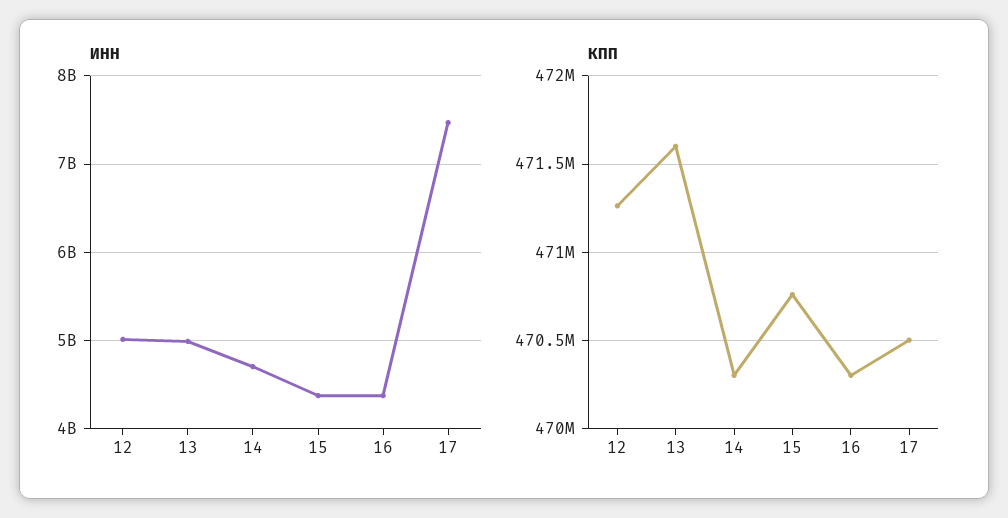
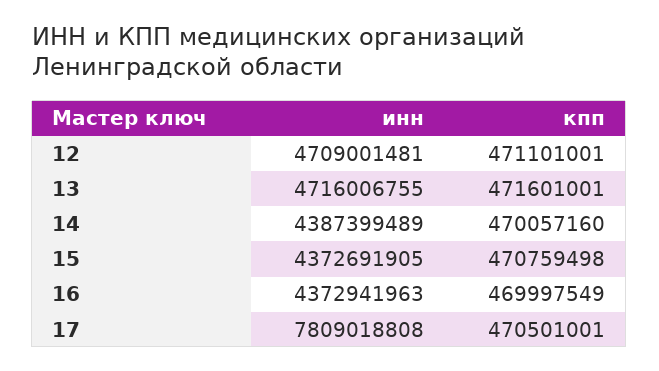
  {
    "ИНН": {
-     "12": 5000000000,
+     "12": 4709001481,
-     "13": 5000000000,
+     "13": 4716006755,
-     "14": 4700000000,
+     "14": 4387399489,
      "15": 4372691905,
      "16": 4372941963,
-     "17": 7500000000
+     "17": 7809018808
    },
    "КПП": {
-     "12": 471250000,
+     "12": 471101001,
      "13": 471601001,
-     "14": 470300000,
+     "14": 470057160,
      "15": 470759498,
-     "16": 470300000,
+     "16": 469997549,
      "17": 470501001
    }
  }

